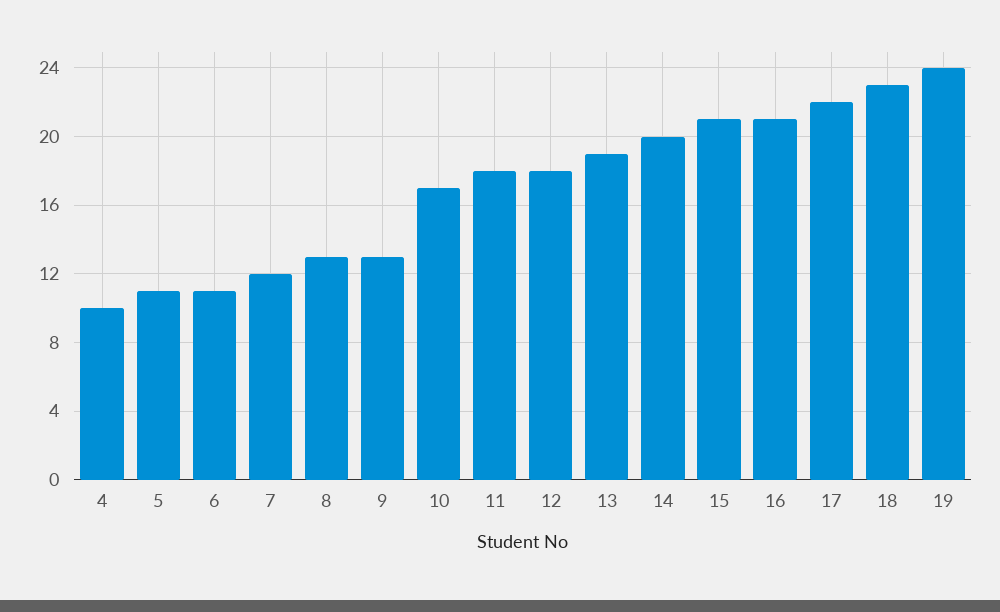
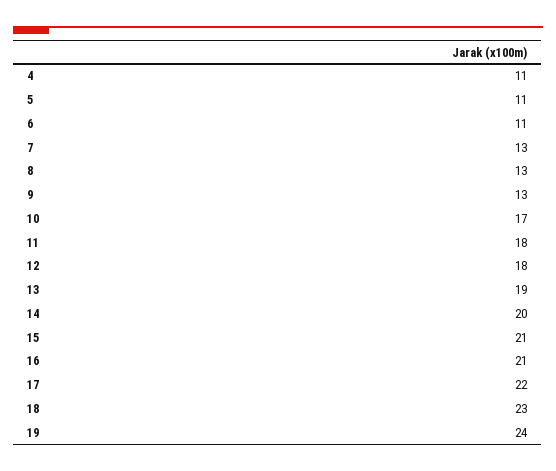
  {
-   "4": 10,
+   "4": 11,
    "5": 11,
    "6": 11,
-   "7": 12,
+   "7": 13,
    "8": 13,
    "9": 13,
    "10": 17,
    "11": 18,
    "12": 18,
    "13": 19,
    "14": 20,
    "15": 21,
    "16": 21,
    "17": 22,
    "18": 23,
    "19": 24
  }

